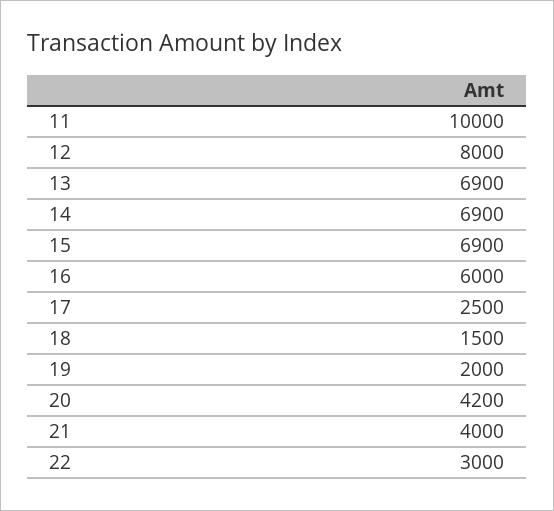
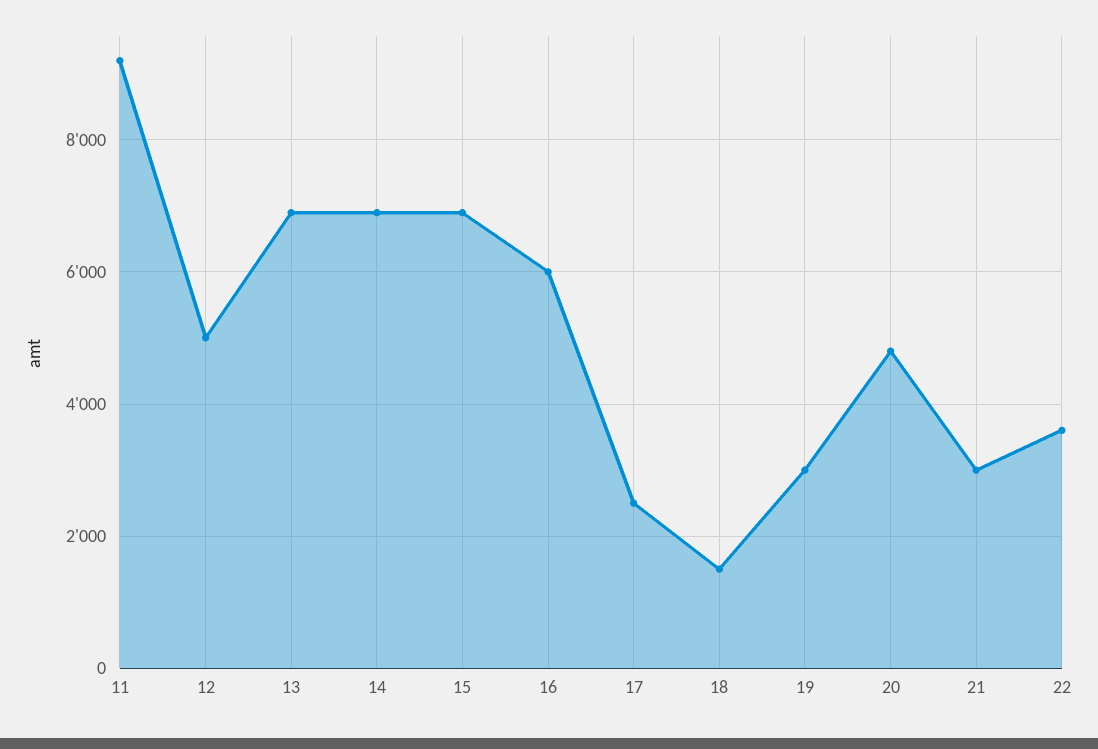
  {
-   "11": 10000,
+   "11": 9200,
-   "12": 8000,
+   "12": 5000,
    "13": 6900,
    "14": 6900,
    "15": 6900,
    "16": 6000,
    "17": 2500,
    "18": 1500,
-   "19": 2000,
+   "19": 3000,
-   "20": 4200,
+   "20": 4800,
-   "21": 4000,
+   "21": 3000,
-   "22": 3000
+   "22": 3600
  }

